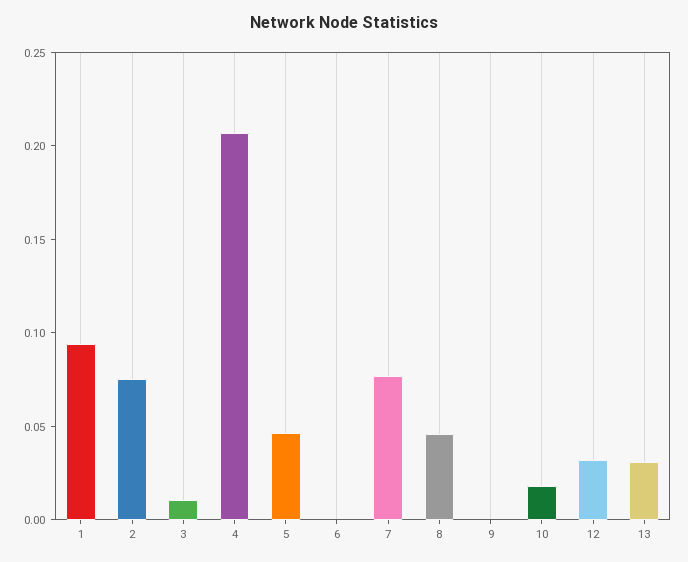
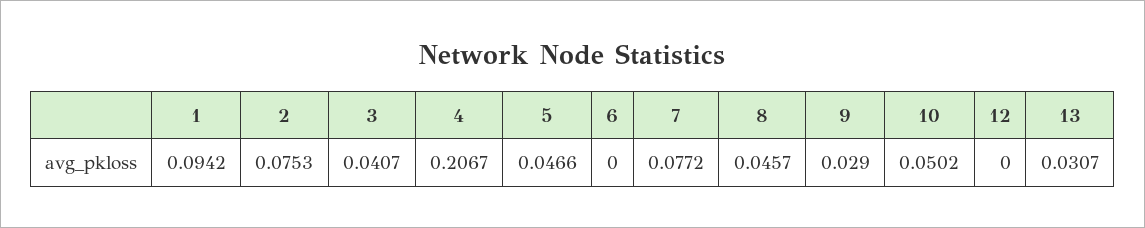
  {
    "1": 0.0942,
    "2": 0.0753,
-   "3": 0.01,
+   "3": 0.0407,
    "4": 0.2067,
    "5": 0.0466,
    "6": 0,
    "7": 0.0772,
    "8": 0.0457,
-   "9": 0,
+   "9": 0.029,
-   "10": 0.02,
+   "10": 0.0502,
-   "12": 0.03,
+   "12": 0,
    "13": 0.0307
  }

